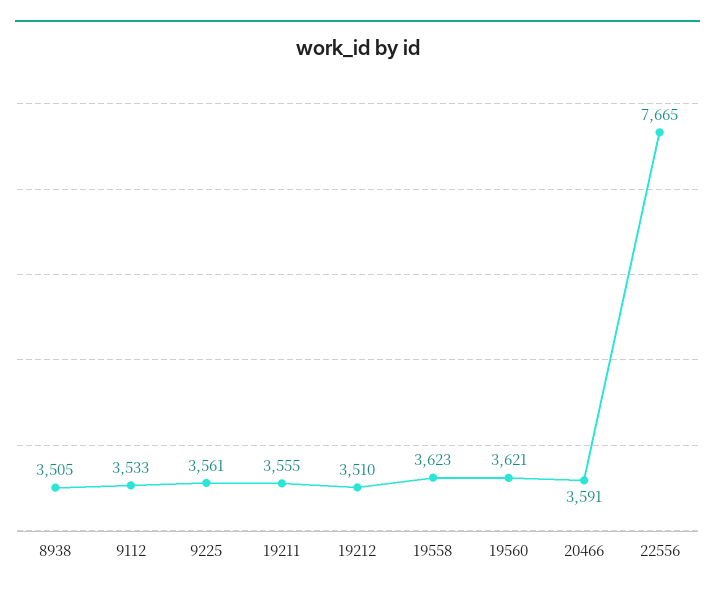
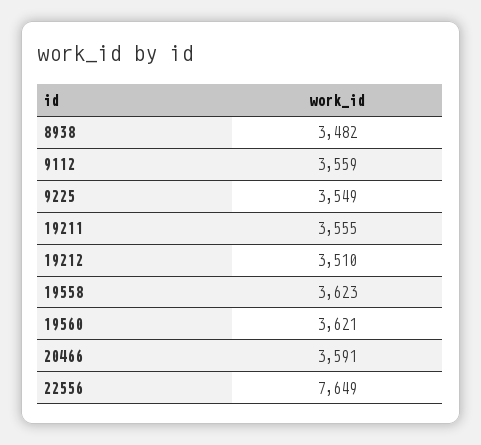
  {
-   "8938": 3505,
+   "8938": 3482,
-   "9112": 3533,
+   "9112": 3559,
-   "9225": 3561,
+   "9225": 3549,
    "19211": 3555,
    "19212": 3510,
    "19558": 3623,
    "19560": 3621,
    "20466": 3591,
-   "22556": 7665
+   "22556": 7649
  }

